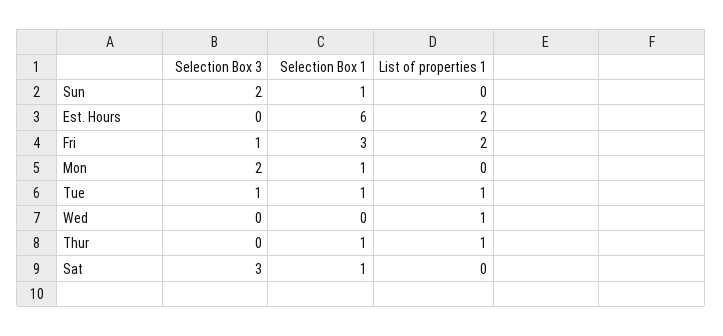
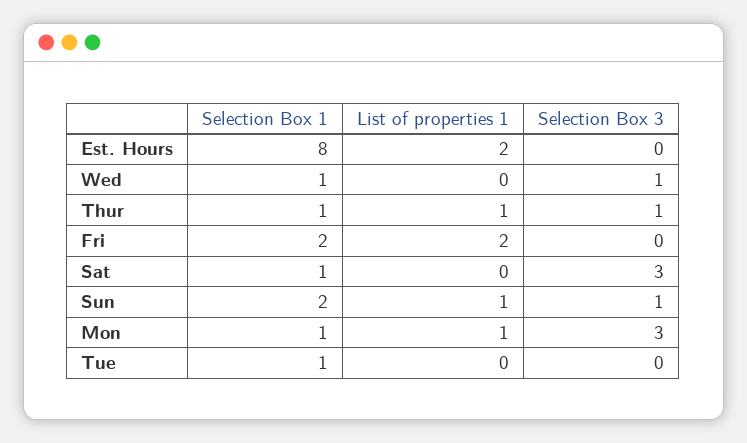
  {
    "Selection Box 3": {
-     "Sun": 2,
+     "Sun": 1,
      "Est. Hours": 0,
-     "Fri": 1,
+     "Fri": 0,
-     "Mon": 2,
+     "Mon": 3,
-     "Tue": 1,
+     "Tue": 0,
-     "Wed": 0,
+     "Wed": 1,
-     "Thur": 0,
+     "Thur": 1,
      "Sat": 3
    },
    "Selection Box 1": {
-     "Sun": 1,
+     "Sun": 2,
-     "Est. Hours": 6,
+     "Est. Hours": 8,
-     "Fri": 3,
+     "Fri": 2,
      "Mon": 1,
      "Tue": 1,
-     "Wed": 0,
+     "Wed": 1,
      "Thur": 1,
      "Sat": 1
    },
    "List of properties 1": {
-     "Sun": 0,
+     "Sun": 1,
      "Est. Hours": 2,
      "Fri": 2,
-     "Mon": 0,
+     "Mon": 1,
-     "Tue": 1,
+     "Tue": 0,
-     "Wed": 1,
+     "Wed": 0,
      "Thur": 1,
      "Sat": 0
    }
  }

